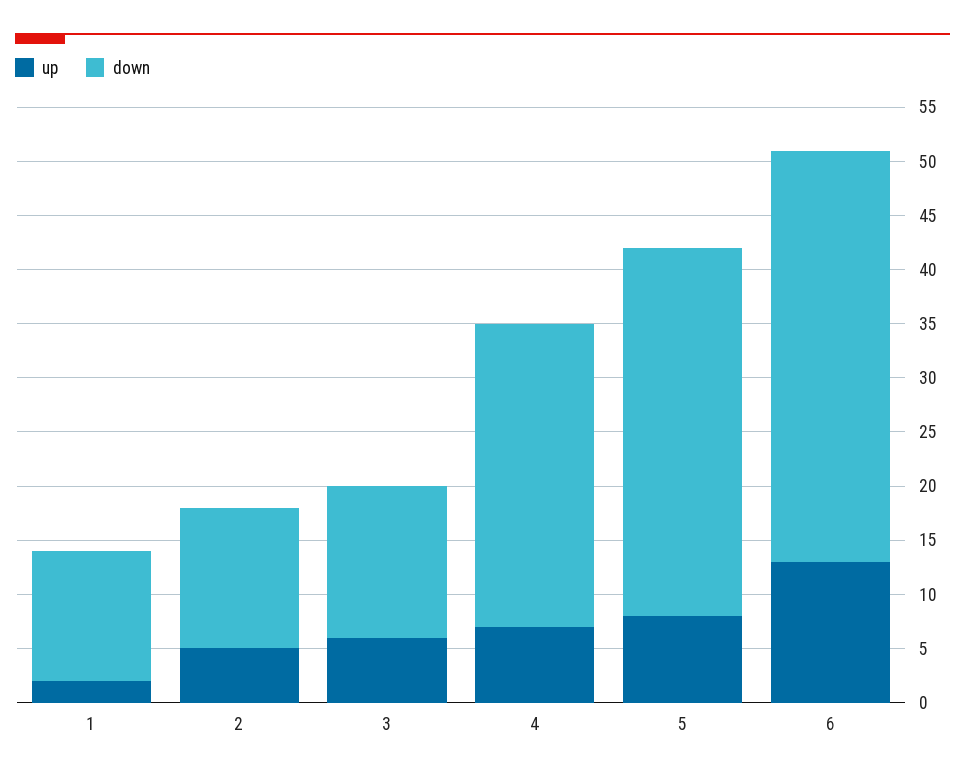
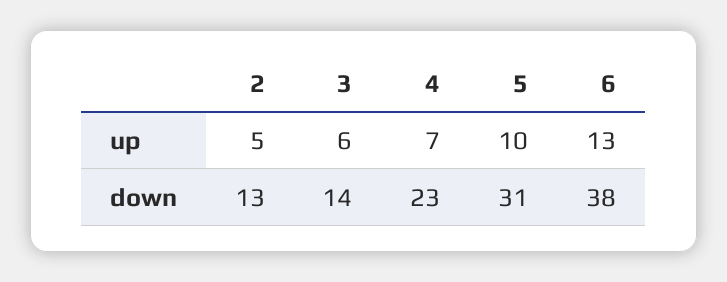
  {
    "up": {
-     "1": 2,
      "2": 5,
      "3": 6,
      "4": 7,
-     "5": 8,
+     "5": 10,
      "6": 13
    },
    "down": {
-     "1": 12,
      "2": 13,
      "3": 14,
-     "4": 28,
+     "4": 23,
-     "5": 34,
+     "5": 31,
      "6": 38
    }
  }

